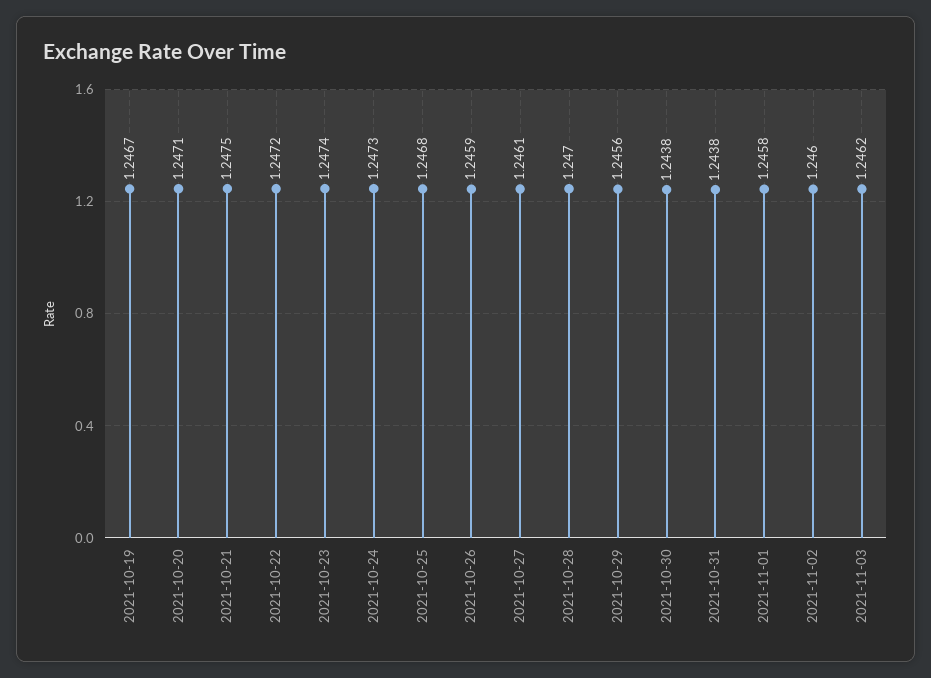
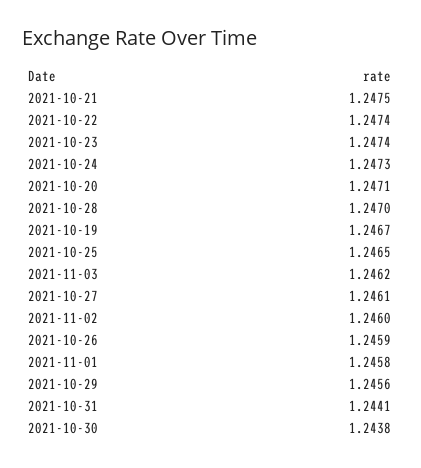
  {
    "2021-10-19": 1.2467,
    "2021-10-20": 1.2471,
    "2021-10-21": 1.2475,
-   "2021-10-22": 1.2472,
+   "2021-10-22": 1.2474,
    "2021-10-23": 1.2474,
    "2021-10-24": 1.2473,
-   "2021-10-25": 1.2468,
+   "2021-10-25": 1.2465,
    "2021-10-26": 1.2459,
    "2021-10-27": 1.2461,
    "2021-10-28": 1.247,
    "2021-10-29": 1.2456,
    "2021-10-30": 1.2438,
-   "2021-10-31": 1.2438,
+   "2021-10-31": 1.2441,
    "2021-11-01": 1.2458,
    "2021-11-02": 1.246,
    "2021-11-03": 1.2462
  }

